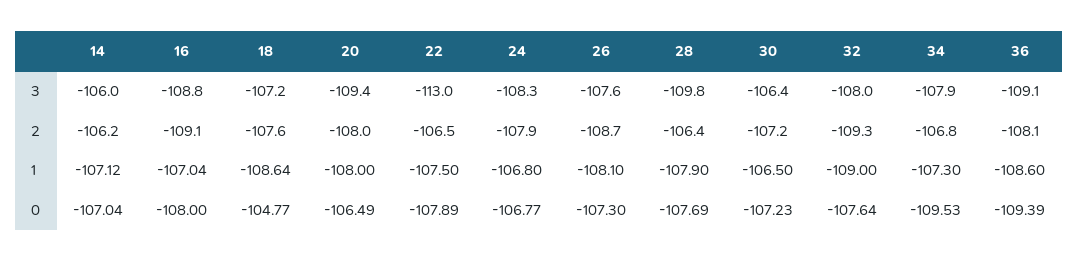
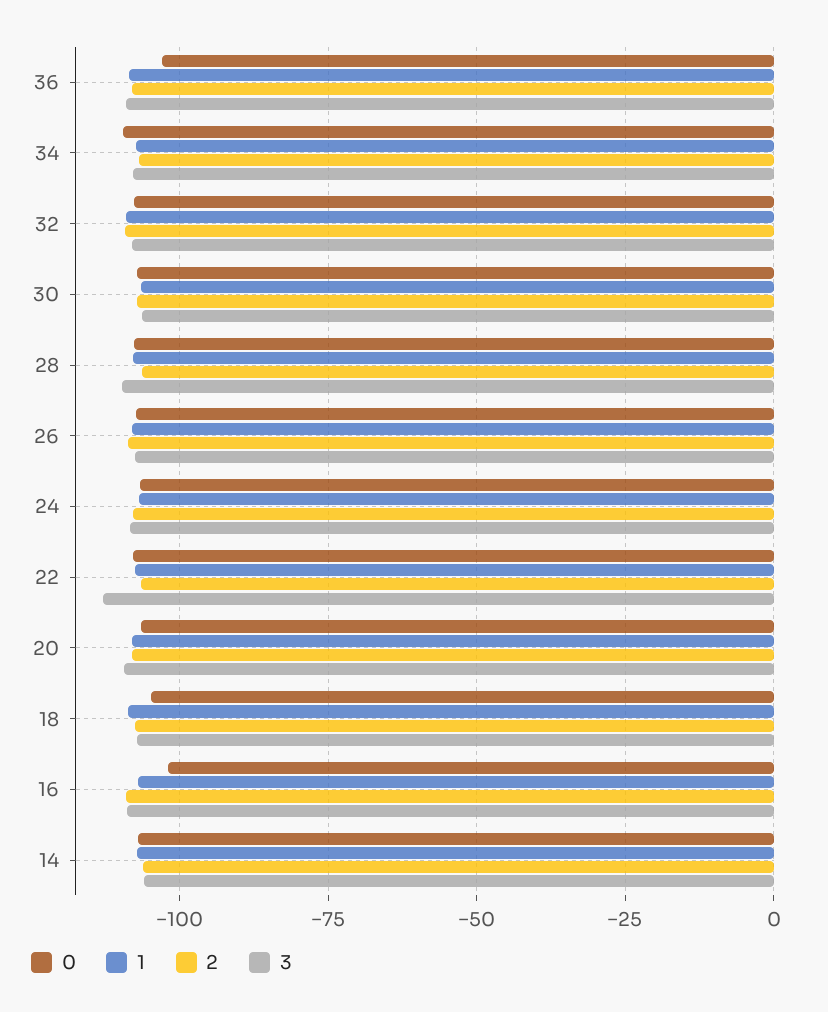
  {
    "3": {
      "14": -106,
      "16": -108.8,
      "18": -107.2,
      "20": -109.4,
      "22": -113,
      "24": -108.3,
      "26": -107.6,
      "28": -109.8,
      "30": -106.4,
      "32": -108,
      "34": -107.9,
      "36": -109.1
    },
    "2": {
      "14": -106.2,
      "16": -109.1,
      "18": -107.6,
      "20": -108,
      "22": -106.5,
      "24": -107.9,
      "26": -108.7,
      "28": -106.4,
      "30": -107.2,
      "32": -109.3,
      "34": -106.8,
      "36": -108.1
    },
    "1": {
      "14": -107.12,
      "16": -107.04,
      "18": -108.64,
      "20": -108,
      "22": -107.5,
      "24": -106.8,
      "26": -108.1,
      "28": -107.9,
      "30": -106.5,
      "32": -109,
      "34": -107.3,
      "36": -108.6
    },
    "0": {
      "14": -107.04,
-     "16": -108,
+     "16": -102.5,
      "18": -104.77,
      "20": -106.49,
      "22": -107.89,
      "24": -106.77,
      "26": -107.3,
      "28": -107.69,
      "30": -107.23,
      "32": -107.64,
      "34": -109.53,
-     "36": -109.39
+     "36": -102.5
    }
  }

